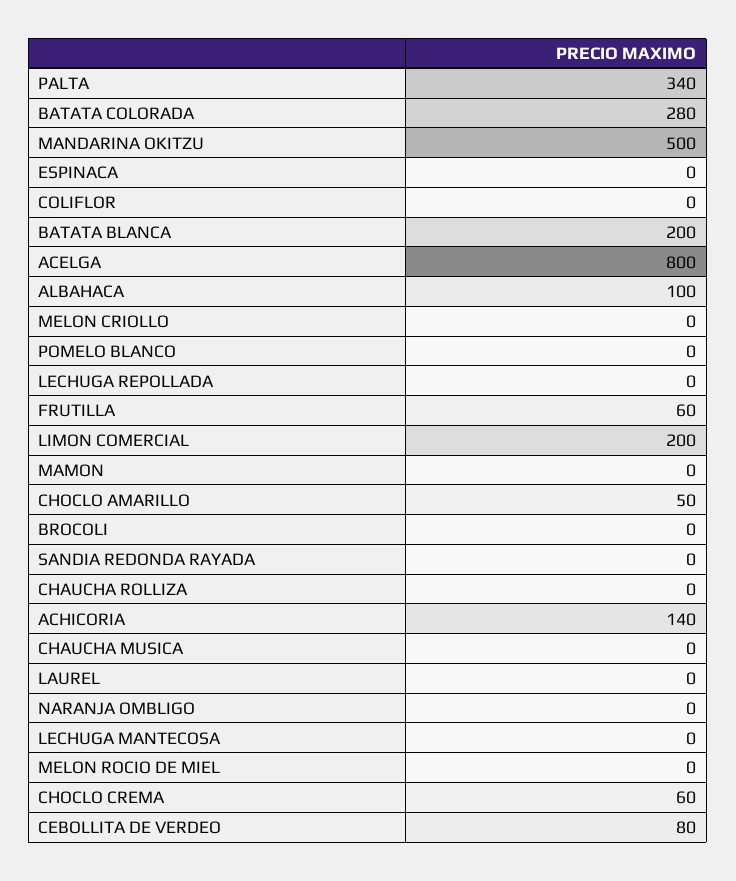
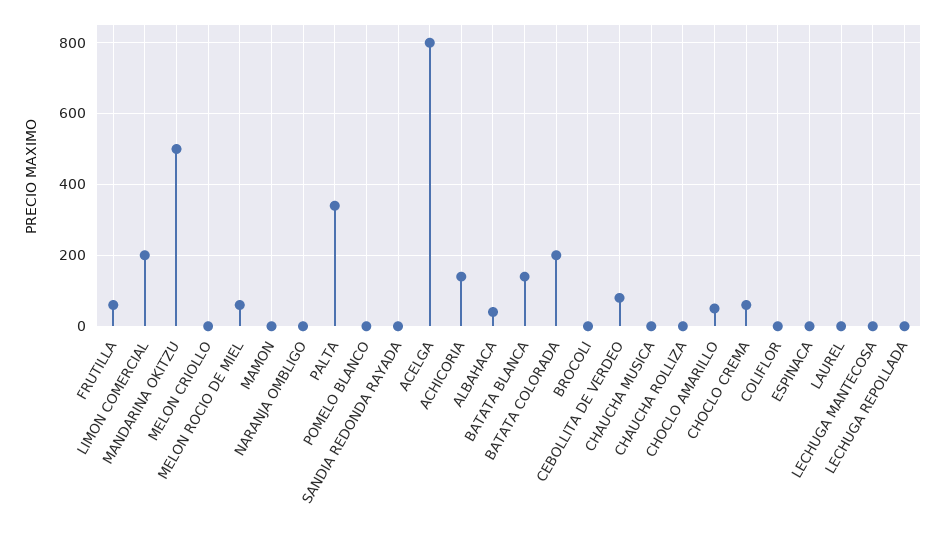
  {
    "PALTA": 340,
-   "BATATA COLORADA": 280,
+   "BATATA COLORADA": 200,
    "MANDARINA OKITZU": 500,
    "ESPINACA": 0,
    "COLIFLOR": 0,
-   "BATATA BLANCA": 200,
+   "BATATA BLANCA": 140,
    "ACELGA": 800,
-   "ALBAHACA": 100,
+   "ALBAHACA": 40,
    "MELON CRIOLLO": 0,
    "POMELO BLANCO": 0,
    "LECHUGA REPOLLADA": 0,
    "FRUTILLA": 60,
    "LIMON COMERCIAL": 200,
    "MAMON": 0,
    "CHOCLO AMARILLO": 50,
    "BROCOLI": 0,
    "SANDIA REDONDA RAYADA": 0,
    "CHAUCHA ROLLIZA": 0,
    "ACHICORIA": 140,
    "CHAUCHA MUSICA": 0,
    "LAUREL": 0,
    "NARANJA OMBLIGO": 0,
    "LECHUGA MANTECOSA": 0,
-   "MELON ROCIO DE MIEL": 0,
+   "MELON ROCIO DE MIEL": 60,
    "CHOCLO CREMA": 60,
    "CEBOLLITA DE VERDEO": 80
  }

